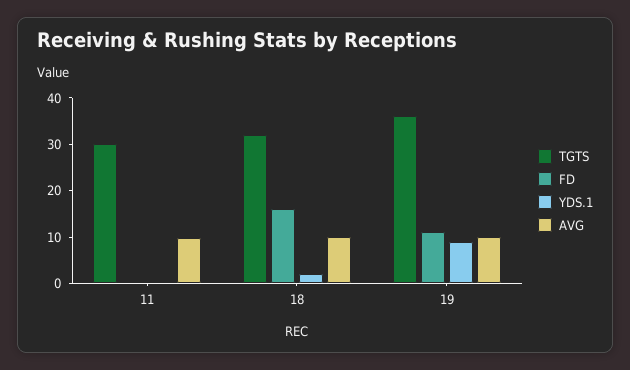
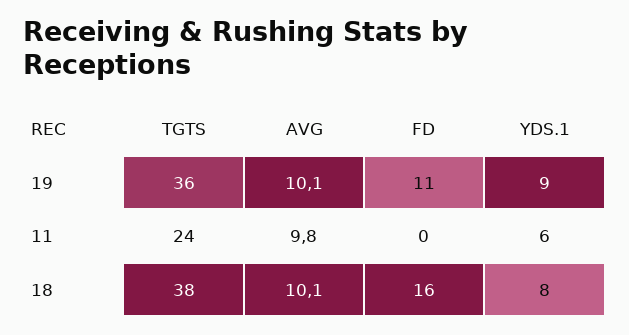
  {
    "TGTS": {
-     "11": 30,
+     "11": 24,
-     "18": 32,
+     "18": 38,
      "19": 36
    },
    "FD": {
      "11": 0,
      "18": 16,
      "19": 11
    },
    "YDS.1": {
-     "11": 0,
+     "11": 6,
-     "18": 2,
+     "18": 8,
      "19": 9
    },
    "AVG": {
      "11": 9.8,
      "18": 10.1,
      "19": 10.1
    }
  }

